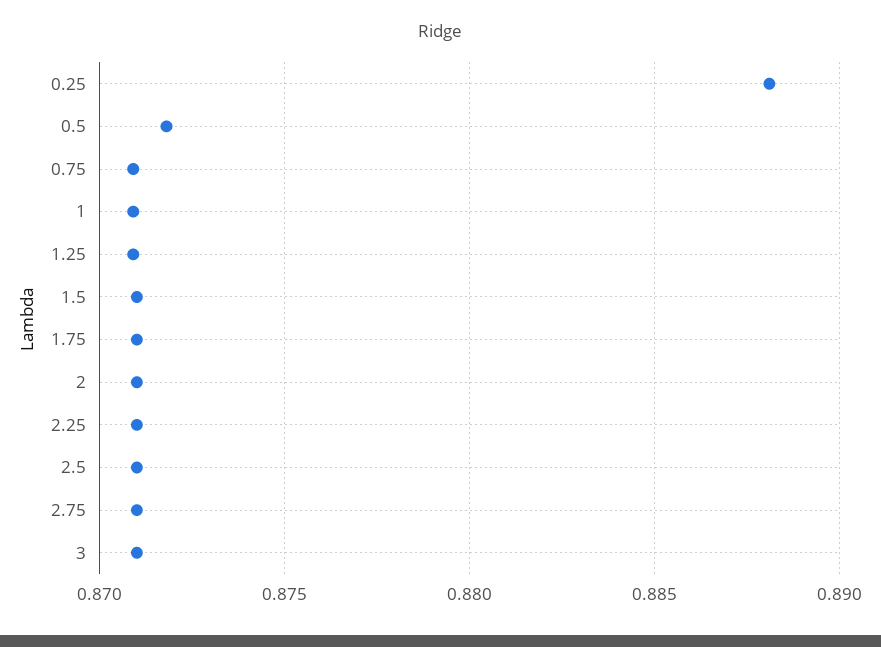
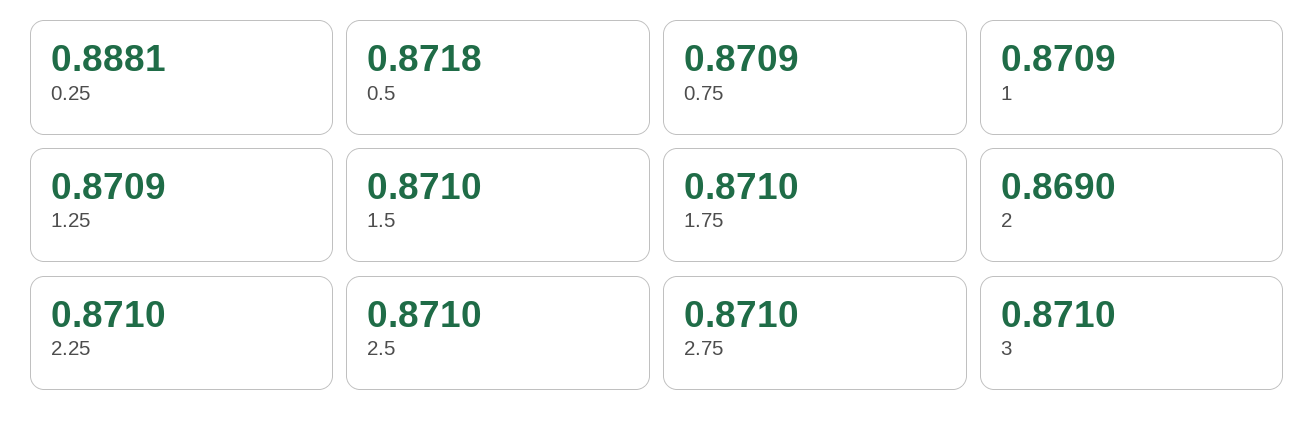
  {
    "0.25": 0.8881,
    "0.5": 0.8718,
    "0.75": 0.8709,
    "1": 0.8709,
    "1.25": 0.8709,
    "1.5": 0.871,
    "1.75": 0.871,
-   "2": 0.871,
+   "2": 0.869,
    "2.25": 0.871,
    "2.5": 0.871,
    "2.75": 0.871,
    "3": 0.871
  }

